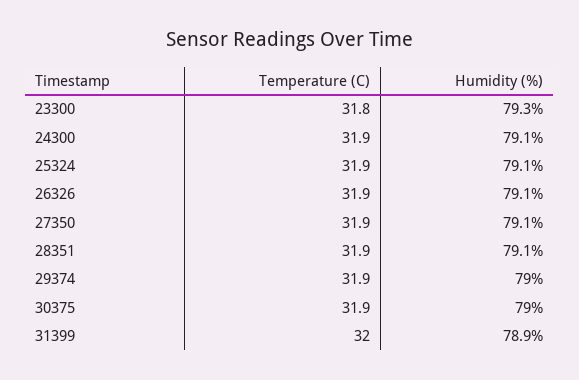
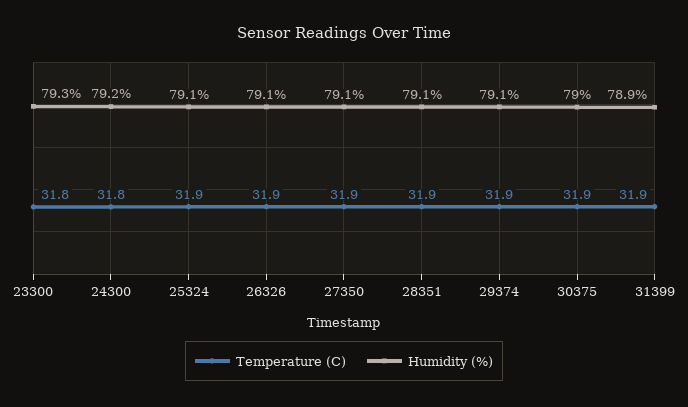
  {
    "Temperature (C)": {
      "23300": 31.8,
-     "24300": 31.9,
+     "24300": 31.8,
      "25324": 31.9,
      "26326": 31.9,
      "27350": 31.9,
      "28351": 31.9,
      "29374": 31.9,
      "30375": 31.9,
-     "31399": 32
+     "31399": 31.9
    },
    "Humidity (%)": {
      "23300": 79.3,
-     "24300": 79.1,
+     "24300": 79.2,
      "25324": 79.1,
      "26326": 79.1,
      "27350": 79.1,
      "28351": 79.1,
-     "29374": 79,
+     "29374": 79.1,
      "30375": 79,
      "31399": 78.9
    }
  }

